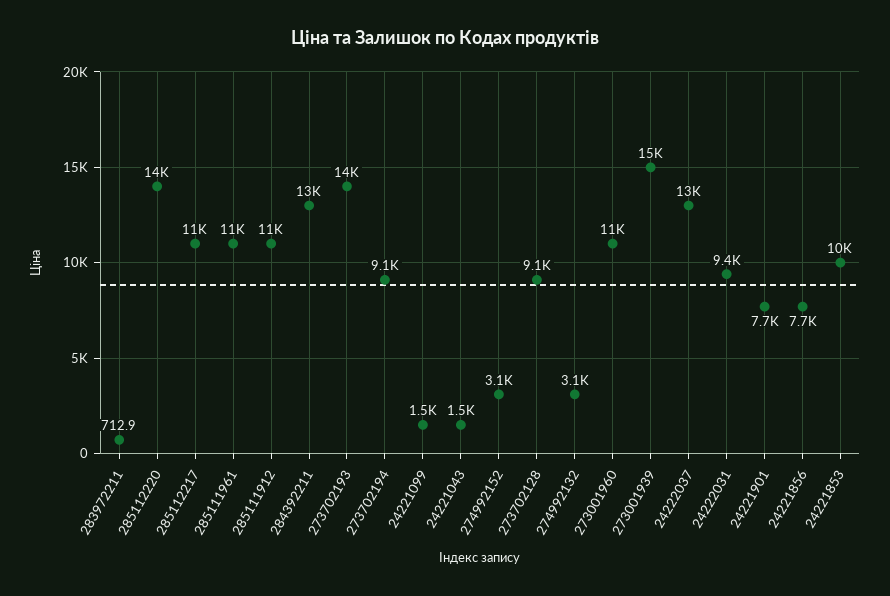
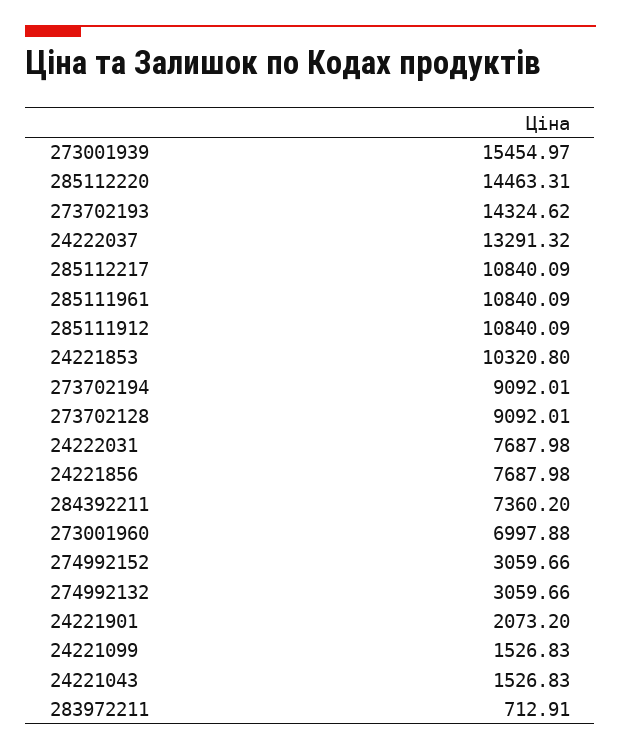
  {
    "283972211": 712.91,
    "285112220": 14463.31,
    "285112217": 10840.09,
    "285111961": 10840.09,
    "285111912": 10840.09,
-   "284392211": 13000,
+   "284392211": 7360.2,
    "273702193": 14324.62,
    "273702194": 9092.01,
    "24221099": 1526.83,
    "24221043": 1526.83,
    "274992152": 3059.66,
    "273702128": 9092.01,
    "274992132": 3059.66,
-   "273001960": 11000,
+   "273001960": 6997.88,
    "273001939": 15454.97,
    "24222037": 13291.32,
-   "24222031": 9400,
+   "24222031": 7687.98,
-   "24221901": 7700,
+   "24221901": 2073.2,
    "24221856": 7687.98,
    "24221853": 10320.8
  }

